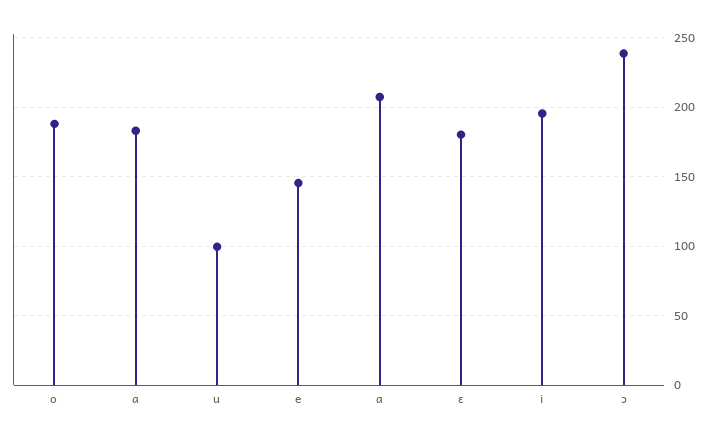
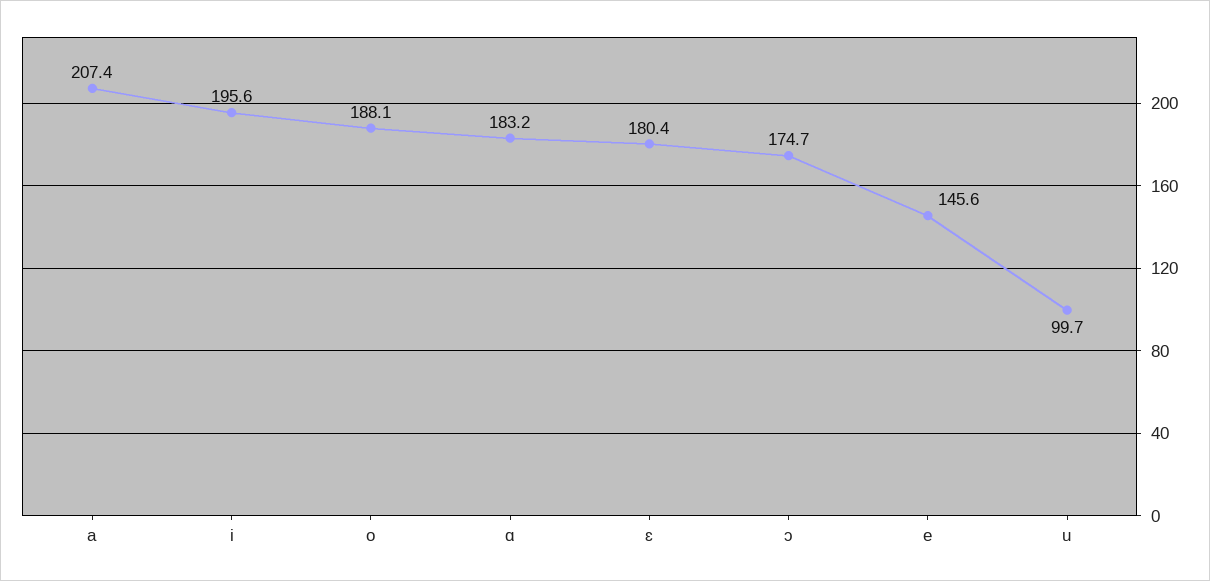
  {
    "o": 188.1,
    "ɑ": 183.2,
    "u": 99.7,
    "e": 145.6,
    "a": 207.4,
    "ɛ": 180.4,
    "i": 195.6,
-   "ɔ": 240
+   "ɔ": 174.7
  }

